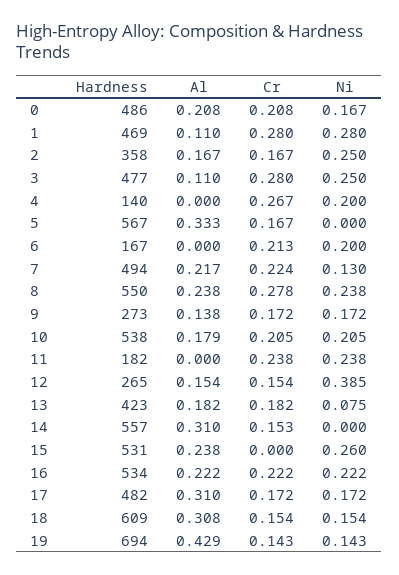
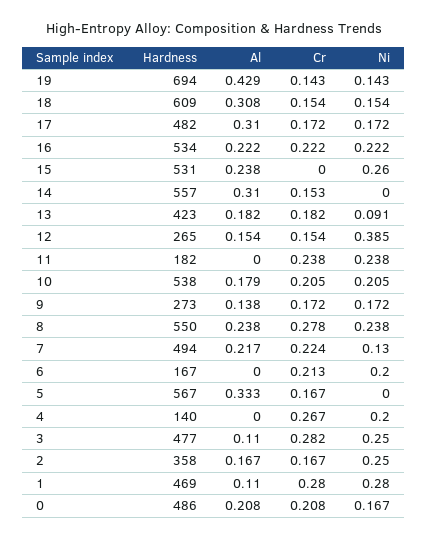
  {
    "Hardness": {
      "0": 486,
      "1": 469,
      "2": 358,
      "3": 477,
      "4": 140,
      "5": 567,
      "6": 167,
      "7": 494,
      "8": 550,
      "9": 273,
      "10": 538,
      "11": 182,
      "12": 265,
      "13": 423,
      "14": 557,
      "15": 531,
      "16": 534,
      "17": 482,
      "18": 609,
      "19": 694
    },
    "Al": {
      "0": 0.208,
      "1": 0.11,
      "2": 0.167,
      "3": 0.11,
      "4": 0,
      "5": 0.333,
      "6": 0,
      "7": 0.217,
      "8": 0.238,
      "9": 0.138,
      "10": 0.179,
      "11": 0,
      "12": 0.154,
      "13": 0.182,
      "14": 0.31,
      "15": 0.238,
      "16": 0.222,
      "17": 0.31,
      "18": 0.308,
      "19": 0.429
    },
    "Cr": {
      "0": 0.208,
      "1": 0.28,
      "2": 0.167,
-     "3": 0.28,
+     "3": 0.282,
      "4": 0.267,
      "5": 0.167,
      "6": 0.213,
      "7": 0.224,
      "8": 0.278,
      "9": 0.172,
      "10": 0.205,
      "11": 0.238,
      "12": 0.154,
      "13": 0.182,
      "14": 0.153,
      "15": 0,
      "16": 0.222,
      "17": 0.172,
      "18": 0.154,
      "19": 0.143
    },
    "Ni": {
      "0": 0.167,
      "1": 0.28,
      "2": 0.25,
      "3": 0.25,
      "4": 0.2,
      "5": 0,
      "6": 0.2,
      "7": 0.13,
      "8": 0.238,
      "9": 0.172,
      "10": 0.205,
      "11": 0.238,
      "12": 0.385,
-     "13": 0.075,
+     "13": 0.091,
      "14": 0,
      "15": 0.26,
      "16": 0.222,
      "17": 0.172,
      "18": 0.154,
      "19": 0.143
    }
  }

